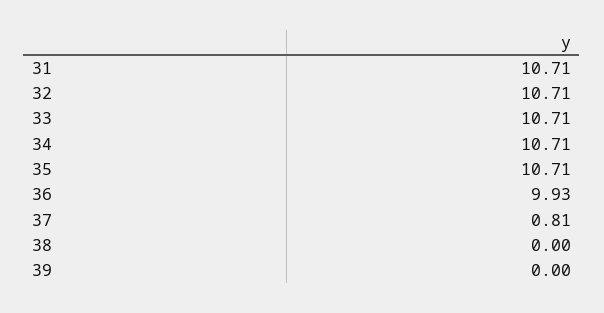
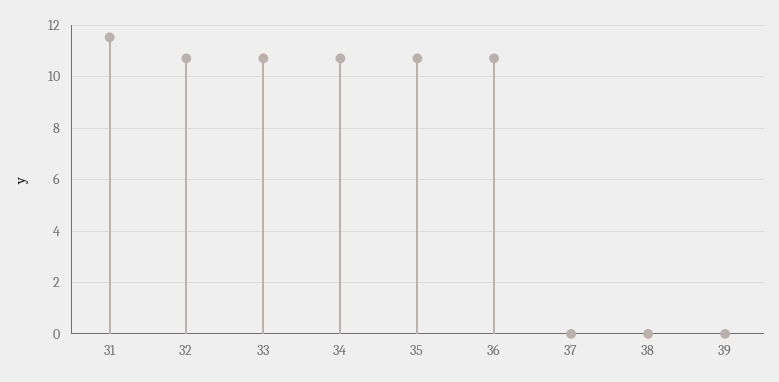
  {
-   "31": 10.71,
+   "31": 11.5,
    "32": 10.71,
    "33": 10.71,
    "34": 10.71,
    "35": 10.71,
-   "36": 9.93,
+   "36": 10.75,
-   "37": 0.81,
+   "37": 0,
    "38": 0,
    "39": 0
  }

